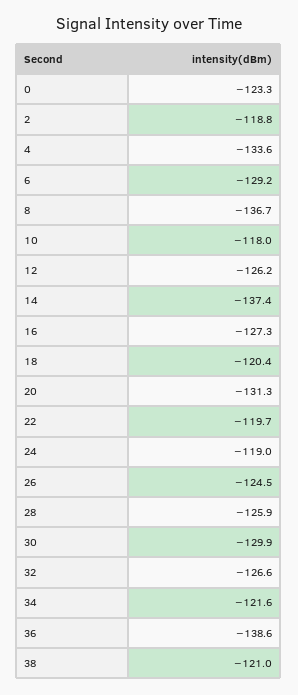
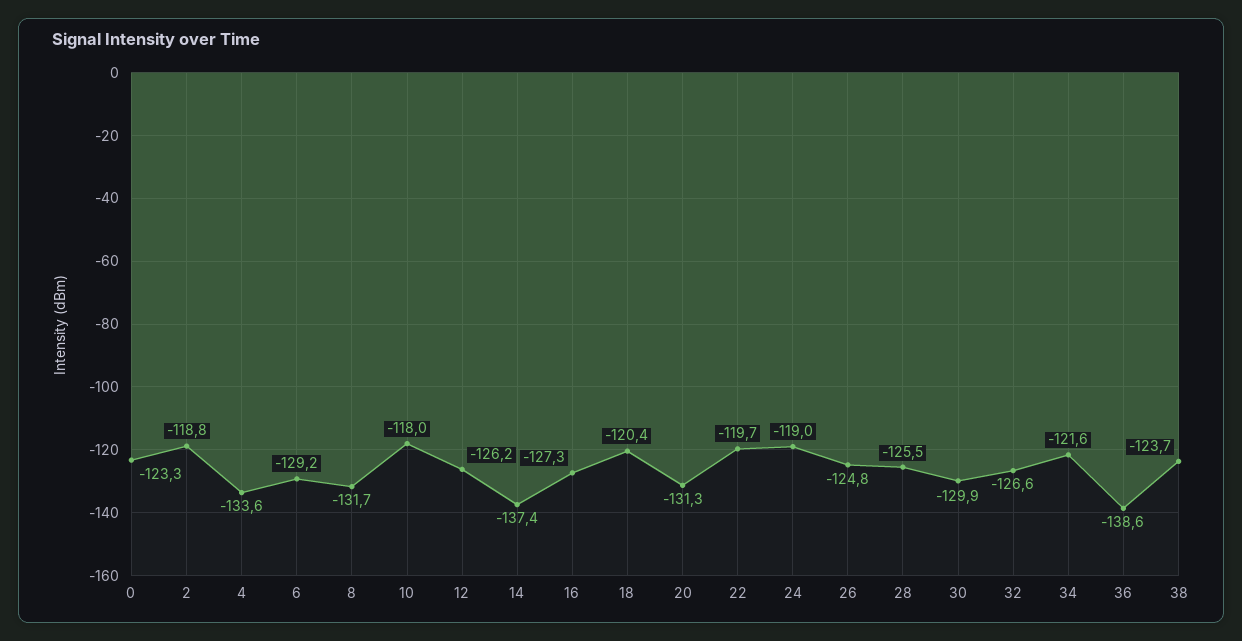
  {
    "0": -123.3,
    "2": -118.8,
    "4": -133.6,
    "6": -129.2,
-   "8": -136.7,
+   "8": -131.7,
    "10": -118,
    "12": -126.2,
    "14": -137.4,
    "16": -127.3,
    "18": -120.4,
    "20": -131.3,
    "22": -119.7,
    "24": -119,
-   "26": -124.5,
+   "26": -124.8,
-   "28": -125.9,
+   "28": -125.5,
    "30": -129.9,
    "32": -126.6,
    "34": -121.6,
    "36": -138.6,
-   "38": -121
+   "38": -123.7
  }

